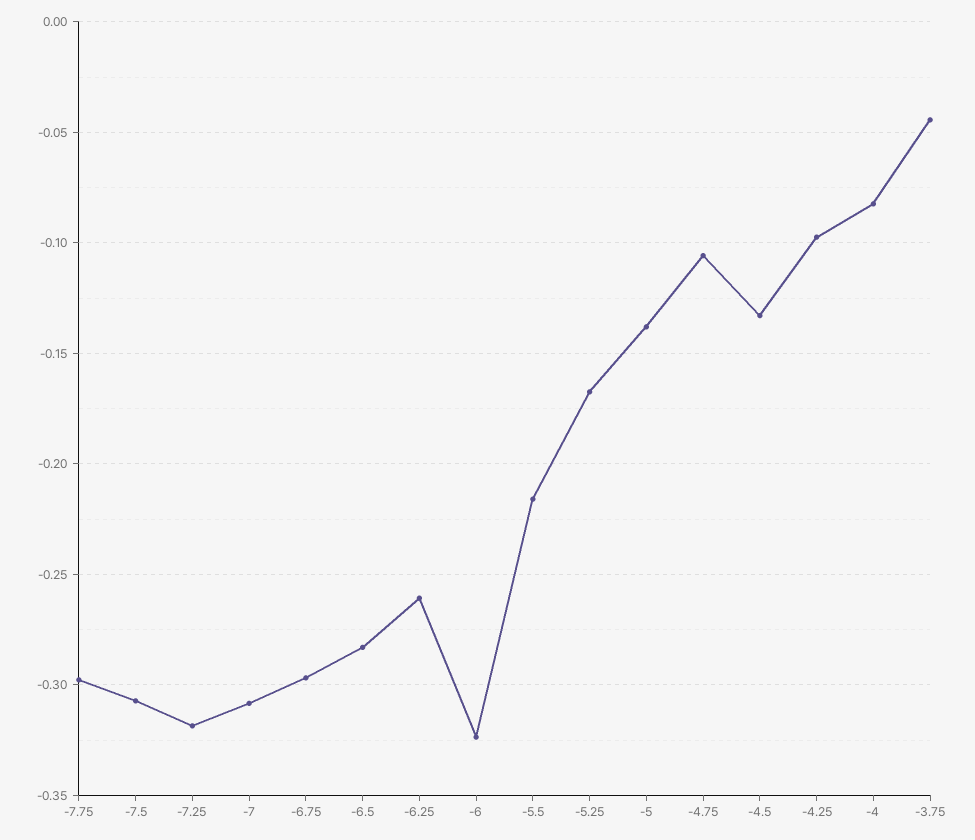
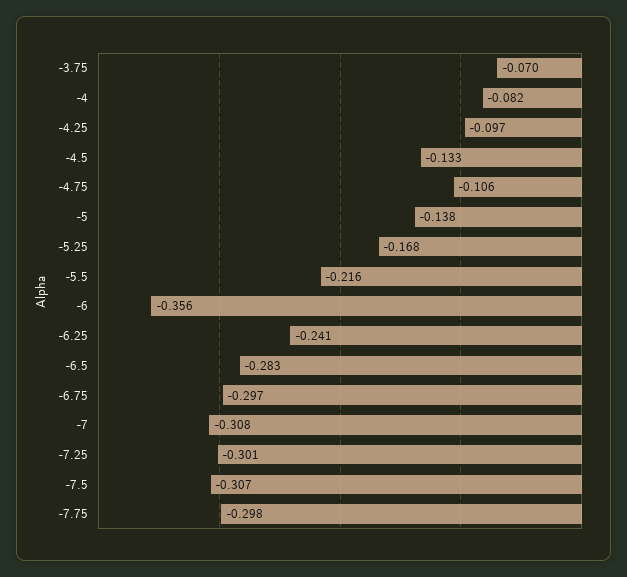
  {
    "-7.75": -0.298,
    "-7.5": -0.307,
-   "-7.25": -0.32,
+   "-7.25": -0.301,
    "-7": -0.308,
    "-6.75": -0.297,
    "-6.5": -0.283,
-   "-6.25": -0.26,
+   "-6.25": -0.241,
-   "-6": -0.325,
+   "-6": -0.356,
    "-5.5": -0.216,
    "-5.25": -0.168,
    "-5": -0.138,
    "-4.75": -0.106,
    "-4.5": -0.133,
    "-4.25": -0.097,
    "-4": -0.082,
-   "-3.75": -0.045
+   "-3.75": -0.07
  }

